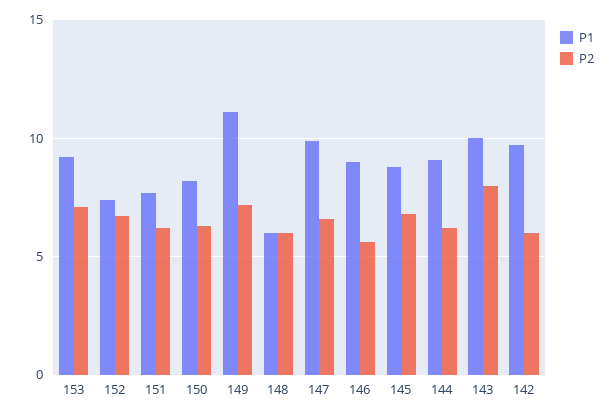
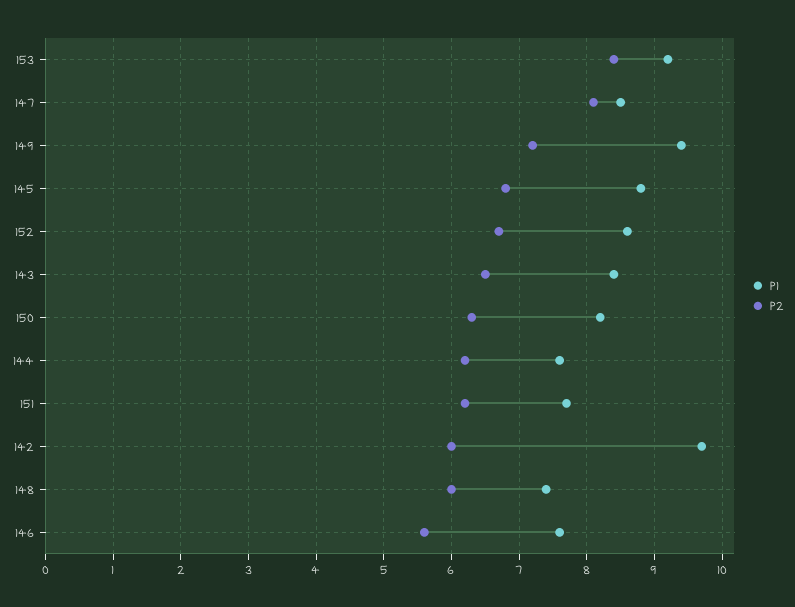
  {
    "P1": {
      "153": 9.2,
-     "152": 7.5,
+     "152": 8.6,
      "151": 7.7,
      "150": 8.2,
-     "149": 11,
+     "149": 9.4,
-     "148": 6,
+     "148": 7.4,
-     "147": 10,
+     "147": 8.5,
-     "146": 9,
+     "146": 7.6,
      "145": 8.8,
-     "144": 9,
+     "144": 7.6,
-     "143": 10,
+     "143": 8.4,
      "142": 9.7
    },
    "P2": {
-     "153": 7,
+     "153": 8.4,
      "152": 6.7,
      "151": 6.2,
      "150": 6.3,
      "149": 7.2,
      "148": 6,
-     "147": 6.5,
+     "147": 8.1,
      "146": 5.6,
      "145": 6.8,
      "144": 6.2,
-     "143": 8,
+     "143": 6.5,
      "142": 6
    }
  }

